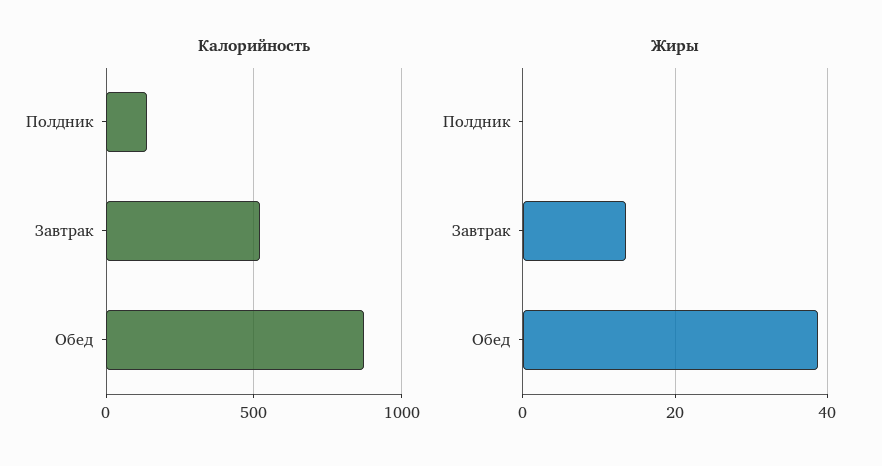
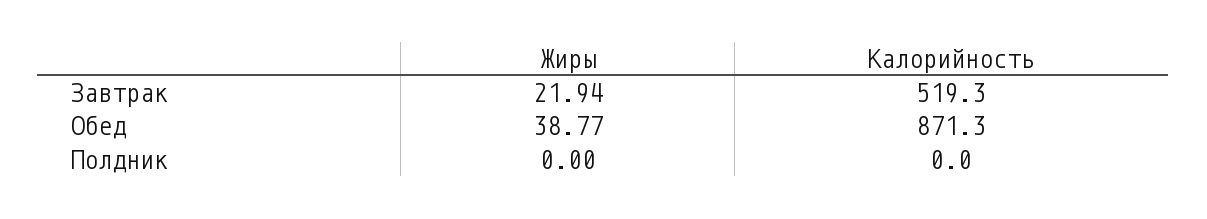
  {
    "Калорийность": {
-     "Полдник": 150,
+     "Полдник": 0,
      "Завтрак": 519.3,
      "Обед": 871.3
    },
    "Жиры": {
      "Полдник": 0,
-     "Завтрак": 14,
+     "Завтрак": 21.94,
      "Обед": 38.77
    }
  }

